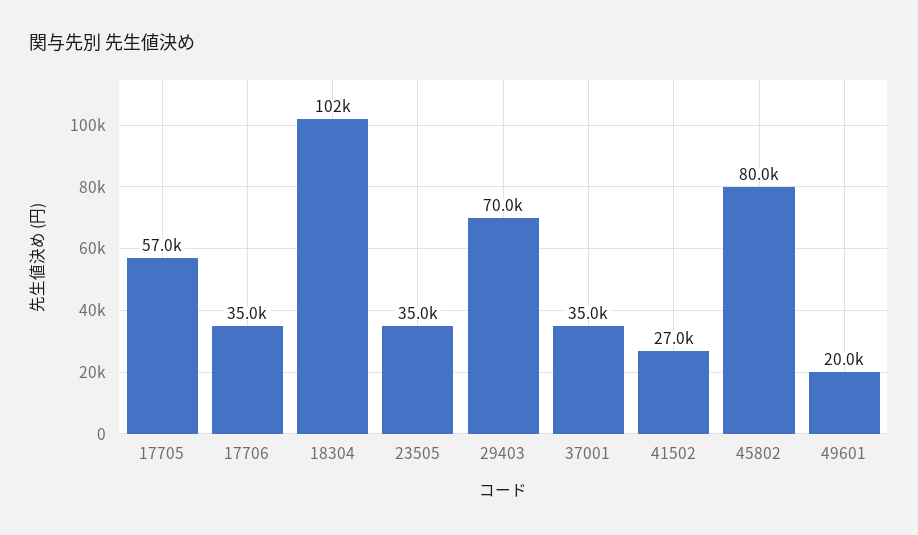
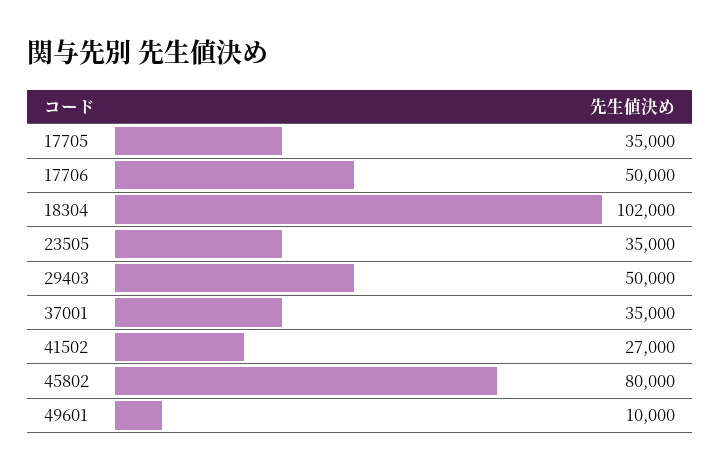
  {
-   "17705": 57000,
+   "17705": 35000,
-   "17706": 35000,
+   "17706": 50000,
    "18304": 102000,
    "23505": 35000,
-   "29403": 70000,
+   "29403": 50000,
    "37001": 35000,
    "41502": 27000,
    "45802": 80000,
-   "49601": 20000
+   "49601": 10000
  }

